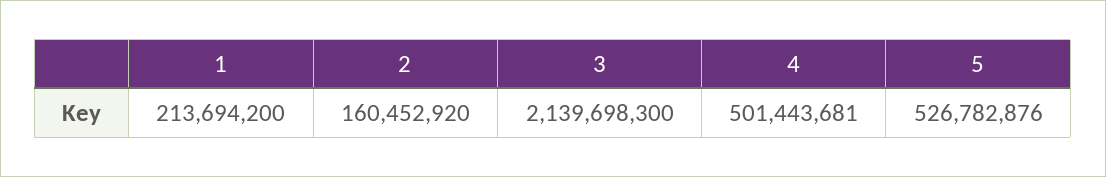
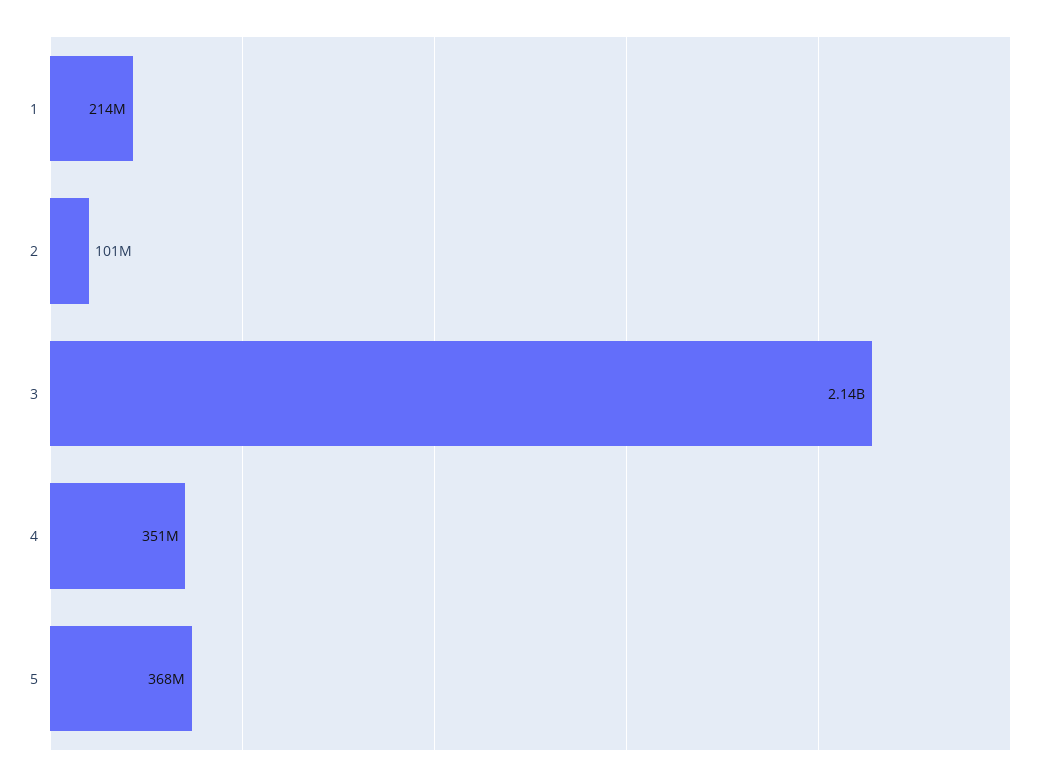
  {
    "1": 213694200,
-   "2": 160452920,
+   "2": 101000000,
    "3": 2139698300,
-   "4": 501443681,
+   "4": 351000000,
-   "5": 526782876
+   "5": 368000000
  }

